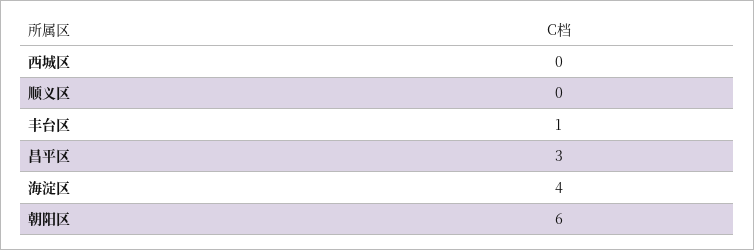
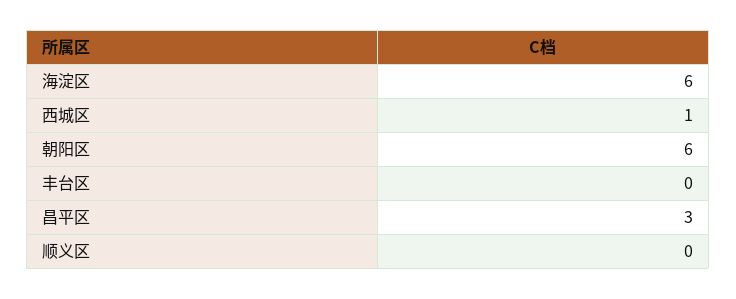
  {
-   "西城区": 0,
+   "西城区": 1,
    "顺义区": 0,
-   "丰台区": 1,
+   "丰台区": 0,
    "昌平区": 3,
-   "海淀区": 4,
+   "海淀区": 6,
    "朝阳区": 6
  }

